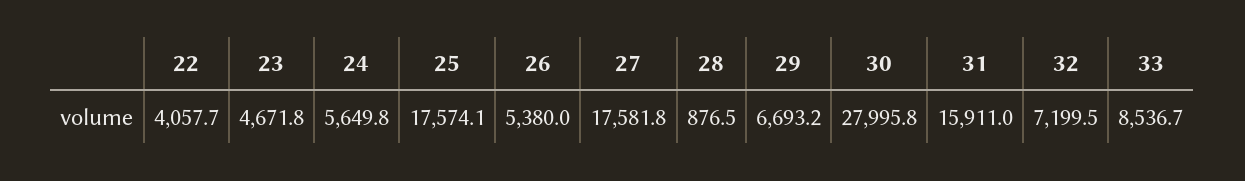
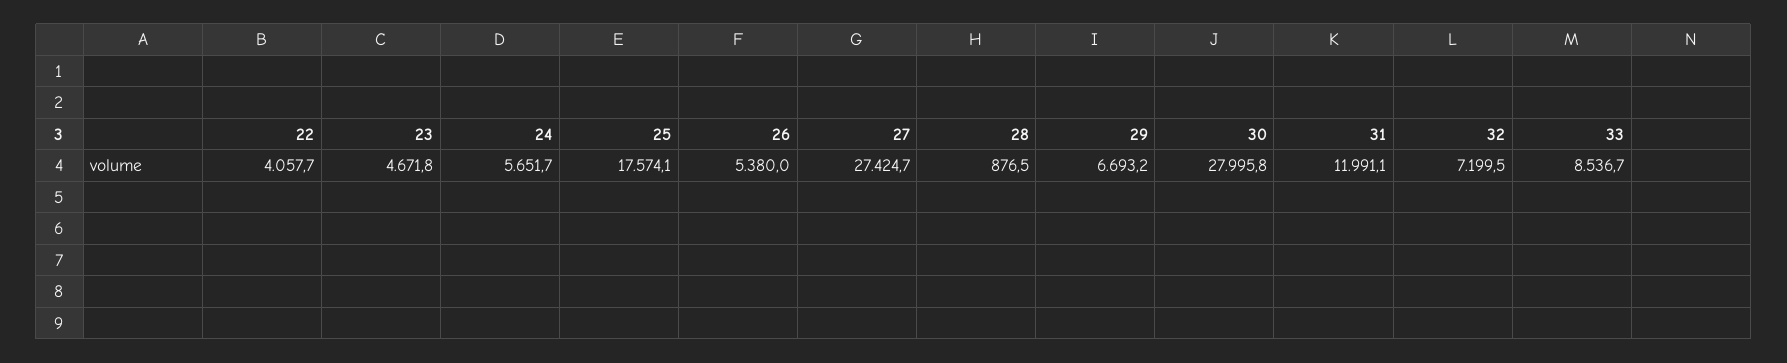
  {
    "22": 4057.7,
    "23": 4671.8,
-   "24": 5649.8,
+   "24": 5651.7,
    "25": 17574.1,
    "26": 5380,
-   "27": 17581.8,
+   "27": 27424.7,
    "28": 876.5,
    "29": 6693.2,
    "30": 27995.8,
-   "31": 15911,
+   "31": 11991.1,
    "32": 7199.5,
    "33": 8536.7
  }

